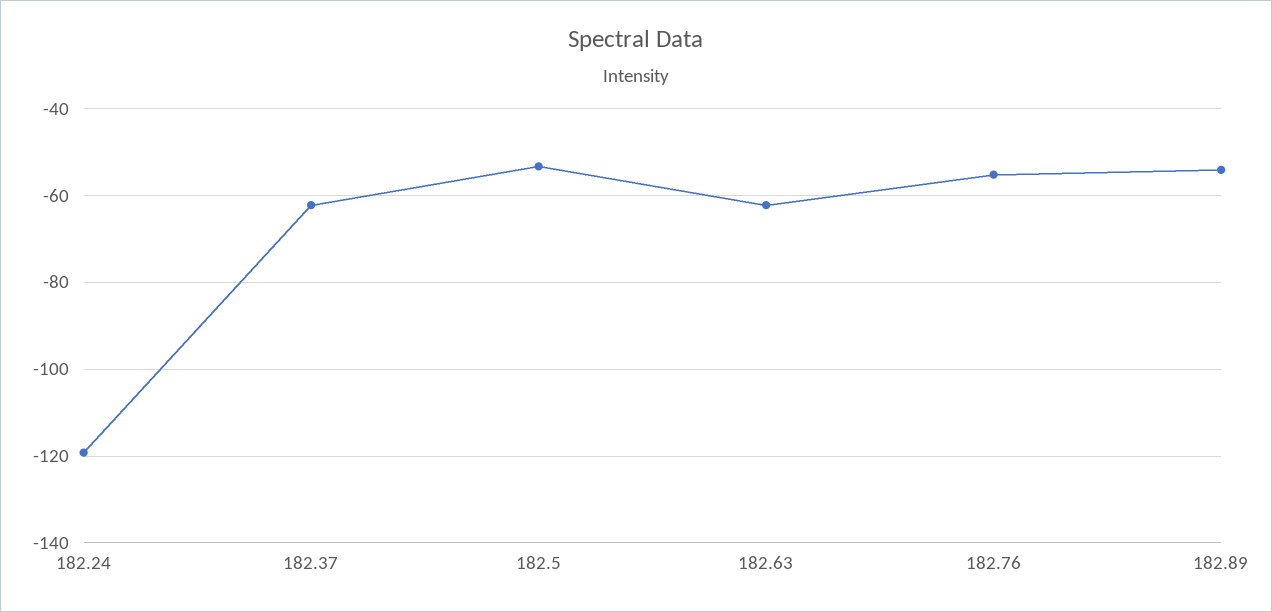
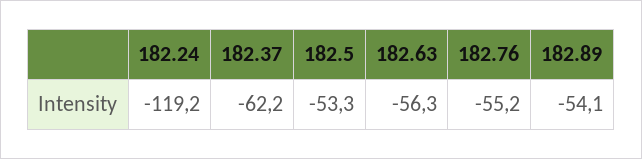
  {
    "182.24": -119.2,
    "182.37": -62.2,
    "182.5": -53.3,
-   "182.63": -62,
+   "182.63": -56.3,
    "182.76": -55.2,
    "182.89": -54.1
  }

